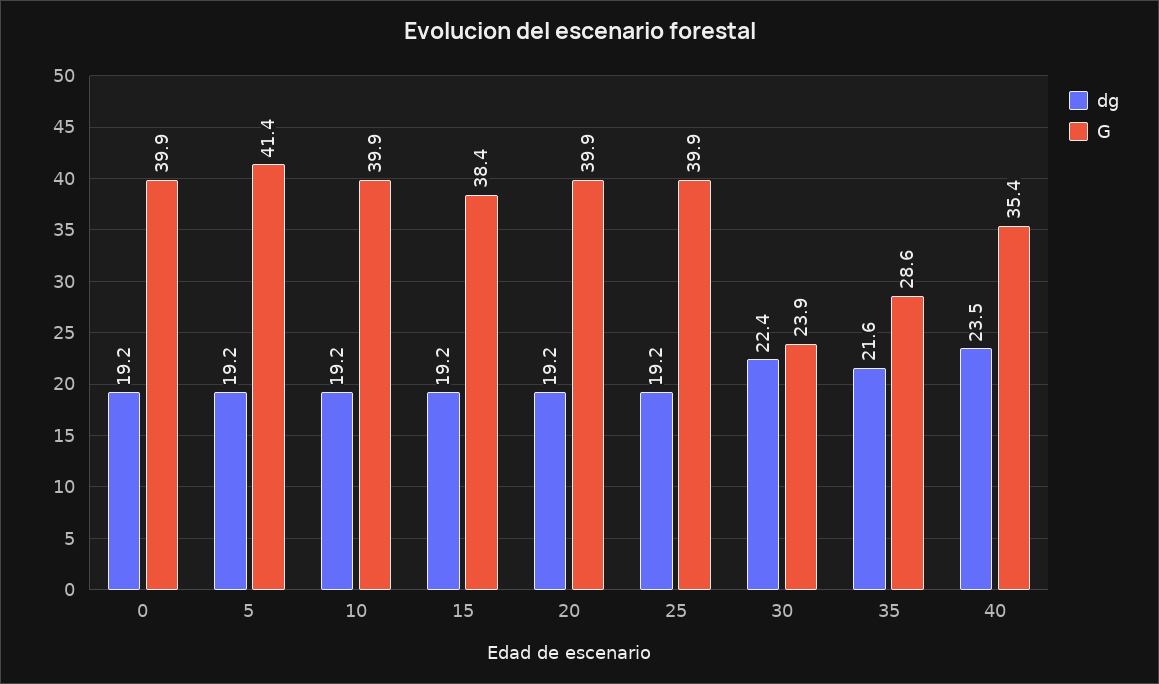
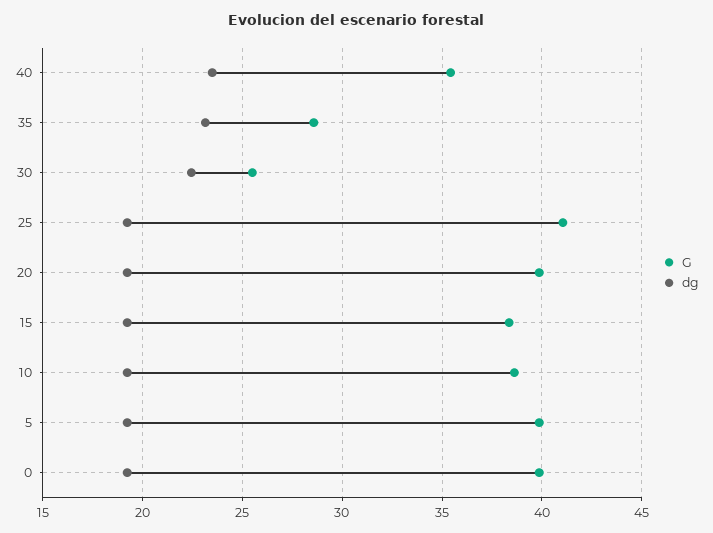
  {
    "dg": {
      "0": 19.2,
      "5": 19.2,
      "10": 19.2,
      "15": 19.2,
      "20": 19.2,
      "25": 19.2,
      "30": 22.4,
-     "35": 21.6,
+     "35": 23,
      "40": 23.5
    },
    "G": {
      "0": 39.9,
-     "5": 41.4,
+     "5": 40,
-     "10": 39.9,
+     "10": 38.5,
      "15": 38.4,
      "20": 39.9,
-     "25": 39.9,
+     "25": 41,
-     "30": 23.9,
+     "30": 25.5,
      "35": 28.6,
      "40": 35.4
    }
  }

